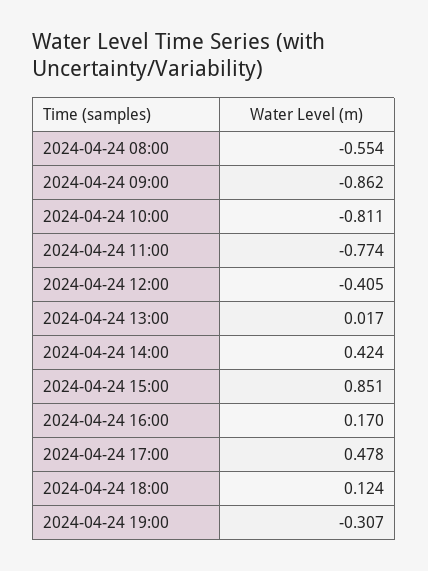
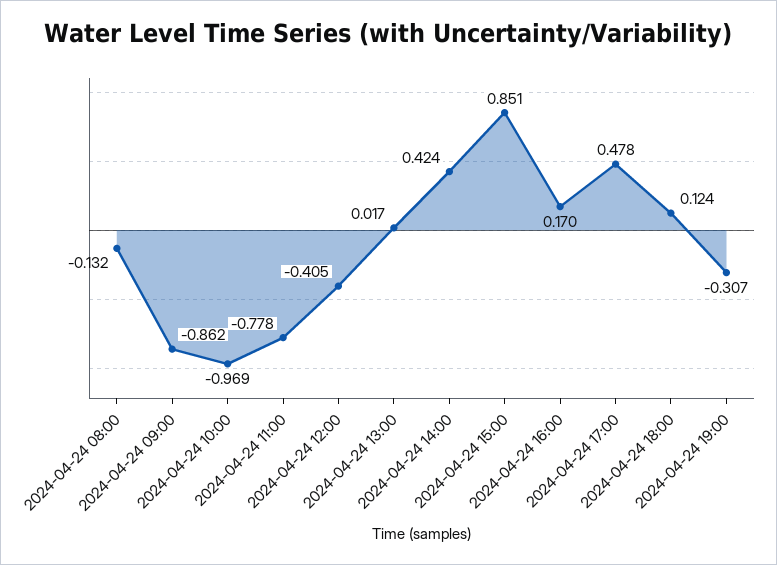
  {
-   "2024-04-24 08:00": -0.554,
+   "2024-04-24 08:00": -0.132,
    "2024-04-24 09:00": -0.862,
-   "2024-04-24 10:00": -0.811,
+   "2024-04-24 10:00": -0.969,
-   "2024-04-24 11:00": -0.774,
+   "2024-04-24 11:00": -0.778,
    "2024-04-24 12:00": -0.405,
    "2024-04-24 13:00": 0.017,
    "2024-04-24 14:00": 0.424,
    "2024-04-24 15:00": 0.851,
    "2024-04-24 16:00": 0.17,
    "2024-04-24 17:00": 0.478,
    "2024-04-24 18:00": 0.124,
    "2024-04-24 19:00": -0.307
  }

